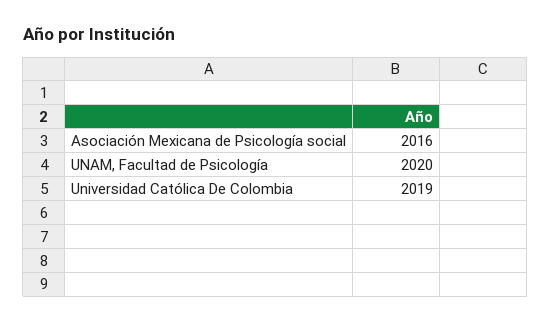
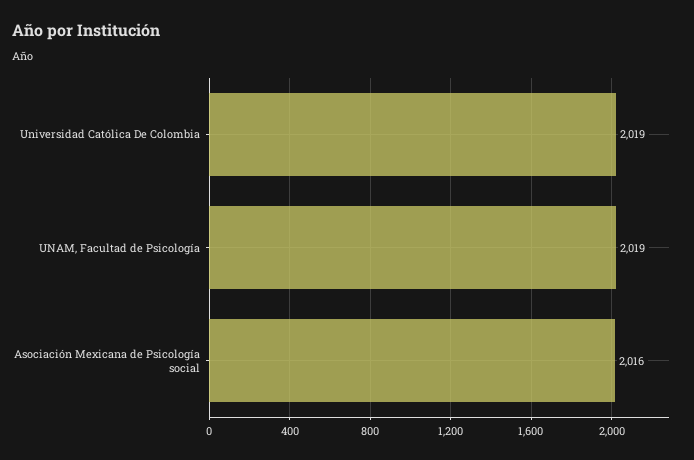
  {
    "Asociación Mexicana de Psicología social": 2016,
-   "UNAM, Facultad de Psicología": 2020,
+   "UNAM, Facultad de Psicología": 2019,
    "Universidad Católica De Colombia": 2019
  }

